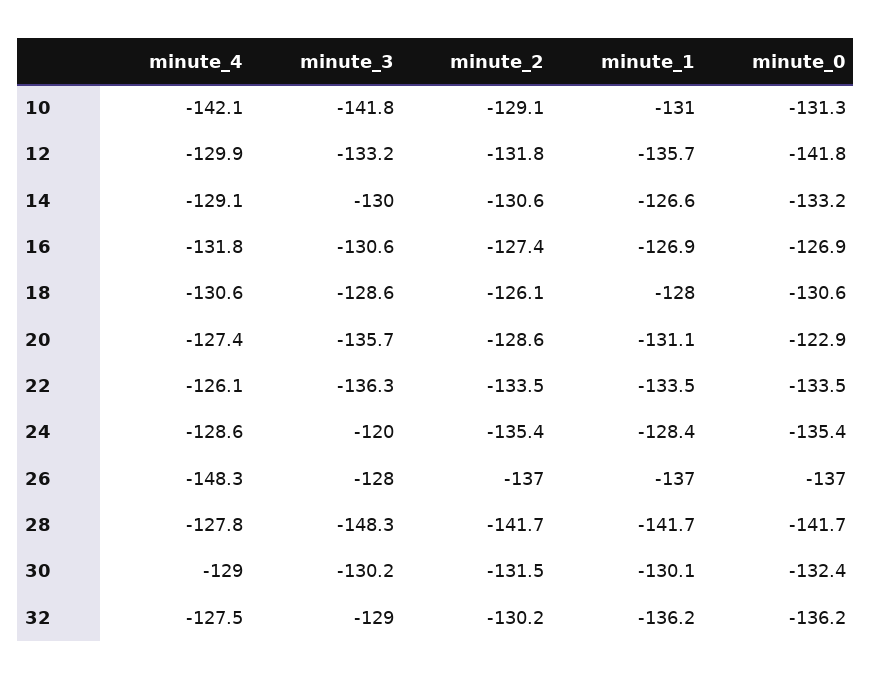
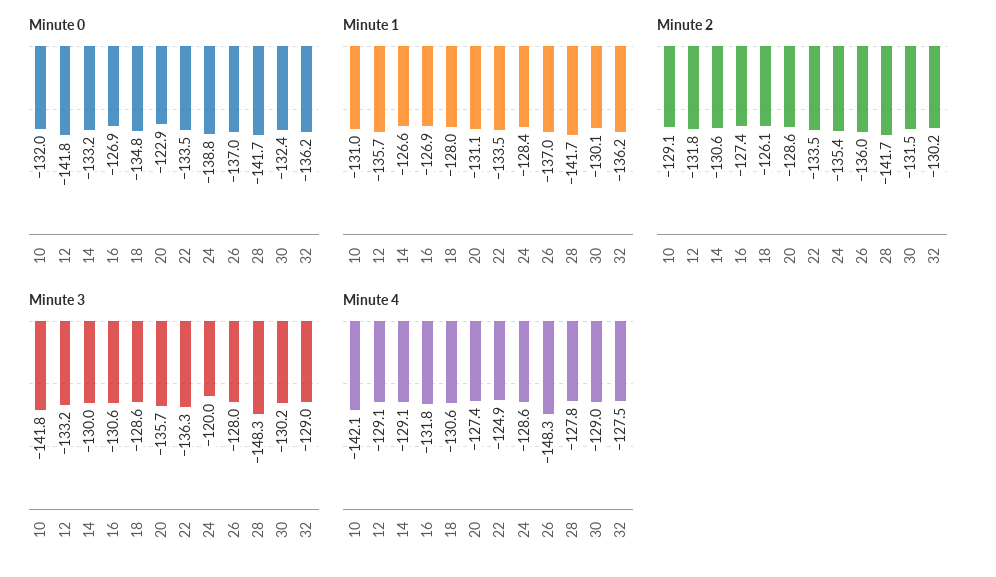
  {
    "minute_4": {
      "10": -142.1,
-     "12": -129.9,
+     "12": -129.1,
      "14": -129.1,
      "16": -131.8,
      "18": -130.6,
      "20": -127.4,
-     "22": -126.1,
+     "22": -124.9,
      "24": -128.6,
      "26": -148.3,
      "28": -127.8,
      "30": -129,
      "32": -127.5
    },
    "minute_3": {
      "10": -141.8,
      "12": -133.2,
      "14": -130,
      "16": -130.6,
      "18": -128.6,
      "20": -135.7,
      "22": -136.3,
      "24": -120,
      "26": -128,
      "28": -148.3,
      "30": -130.2,
      "32": -129
    },
    "minute_2": {
      "10": -129.1,
      "12": -131.8,
      "14": -130.6,
      "16": -127.4,
      "18": -126.1,
      "20": -128.6,
      "22": -133.5,
      "24": -135.4,
-     "26": -137,
+     "26": -136,
      "28": -141.7,
      "30": -131.5,
      "32": -130.2
    },
    "minute_1": {
      "10": -131,
      "12": -135.7,
      "14": -126.6,
      "16": -126.9,
      "18": -128,
      "20": -131.1,
      "22": -133.5,
      "24": -128.4,
      "26": -137,
      "28": -141.7,
      "30": -130.1,
      "32": -136.2
    },
    "minute_0": {
-     "10": -131.3,
+     "10": -132,
      "12": -141.8,
      "14": -133.2,
      "16": -126.9,
-     "18": -130.6,
+     "18": -134.8,
      "20": -122.9,
      "22": -133.5,
-     "24": -135.4,
+     "24": -138.8,
      "26": -137,
      "28": -141.7,
      "30": -132.4,
      "32": -136.2
    }
  }

